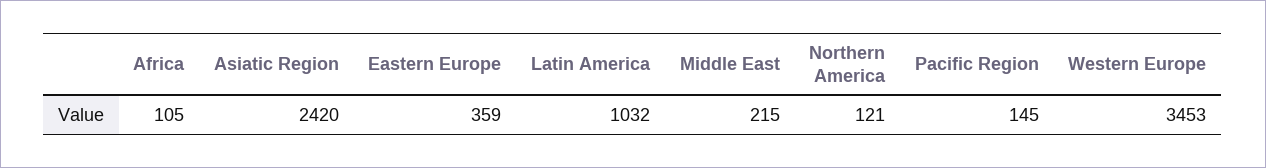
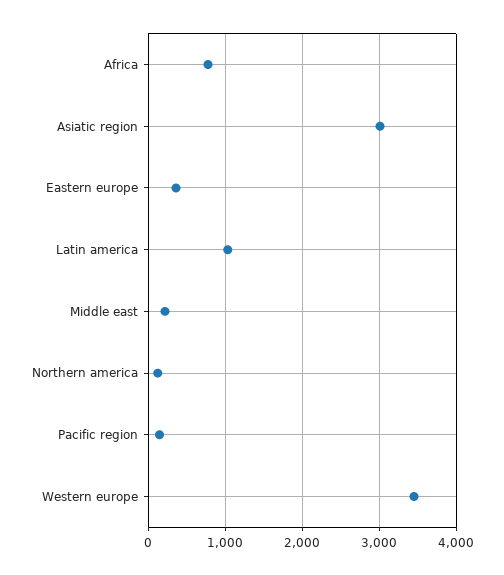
  {
-   "Africa": 105,
+   "Africa": 800,
-   "Asiatic Region": 2420,
+   "Asiatic Region": 3000,
    "Eastern Europe": 359,
    "Latin America": 1032,
    "Middle East": 215,
    "Northern America": 121,
    "Pacific Region": 145,
    "Western Europe": 3453
  }

